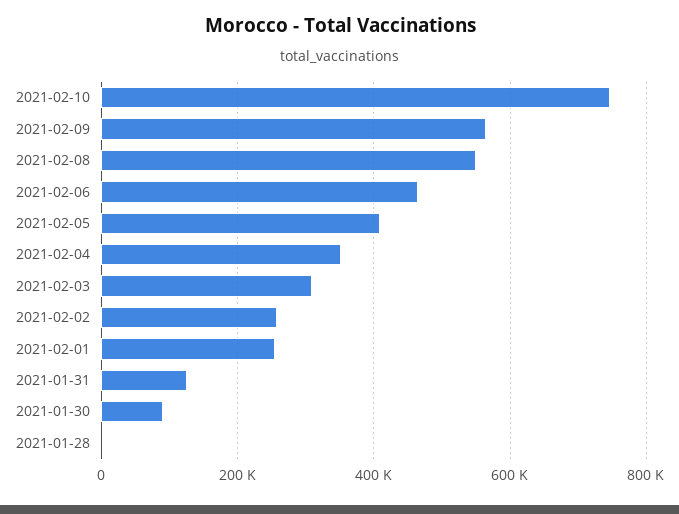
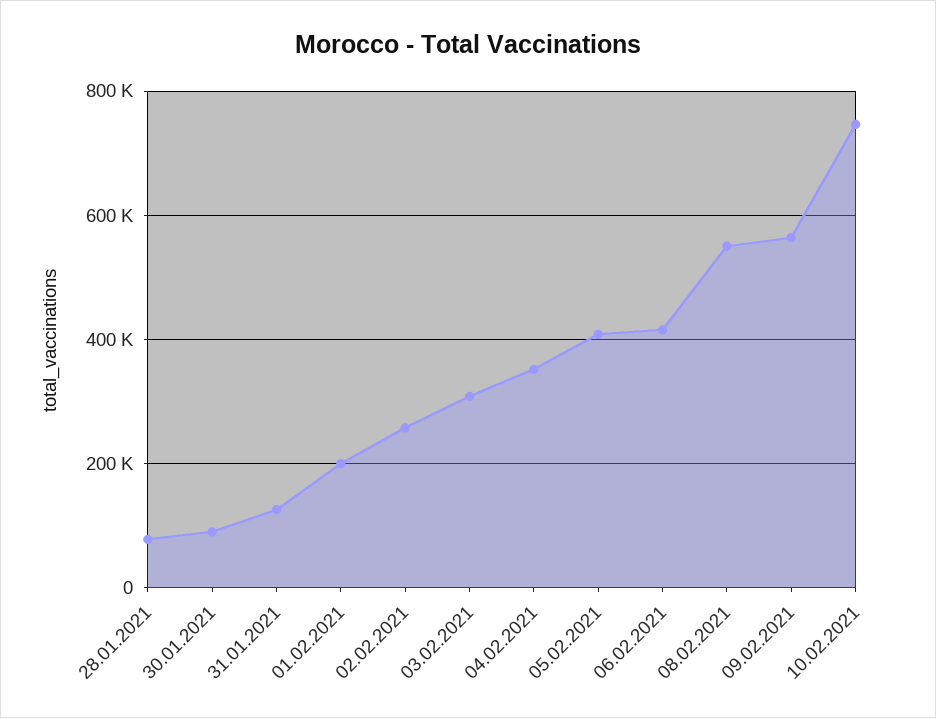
  {
    "2021-02-10": 740000,
    "2021-02-09": 560000,
    "2021-02-08": 560000,
-   "2021-02-06": 460000,
+   "2021-02-06": 420000,
    "2021-02-05": 400000,
    "2021-02-04": 360000,
    "2021-02-03": 300000,
    "2021-02-02": 260000,
-   "2021-02-01": 260000,
+   "2021-02-01": 200000,
    "2021-01-31": 120000,
    "2021-01-30": 100000,
-   "2021-01-28": 0
+   "2021-01-28": 80000
  }

